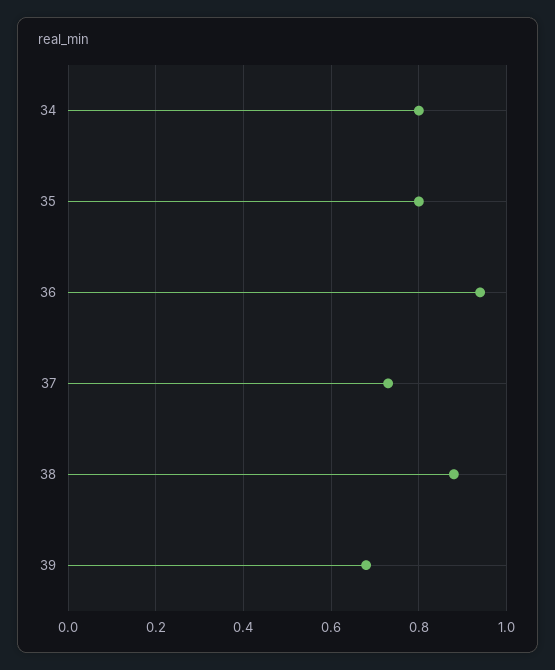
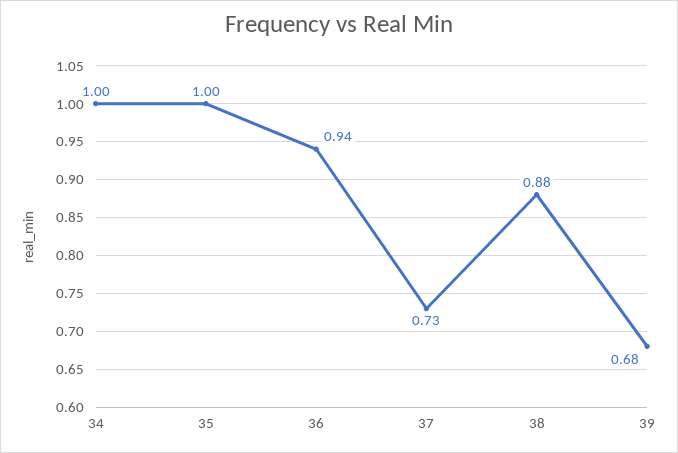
  {
-   "34": 0.8,
+   "34": 1,
-   "35": 0.8,
+   "35": 1,
    "36": 0.94,
    "37": 0.73,
    "38": 0.88,
    "39": 0.68
  }

